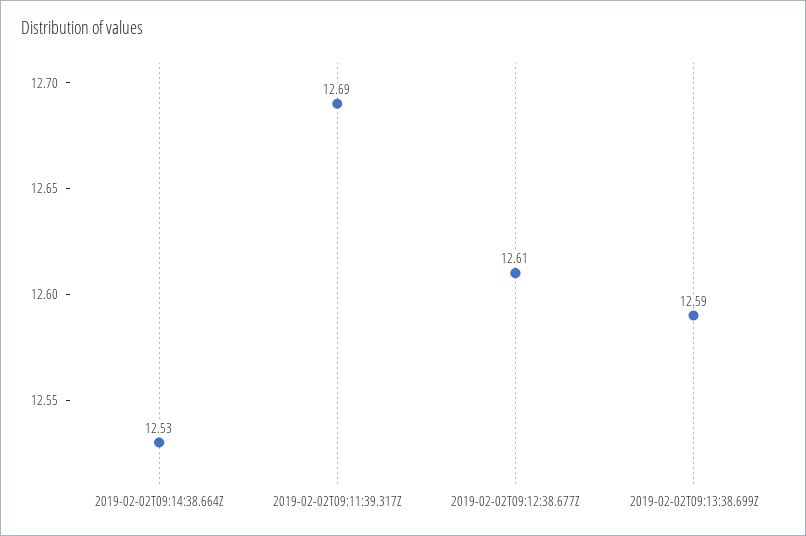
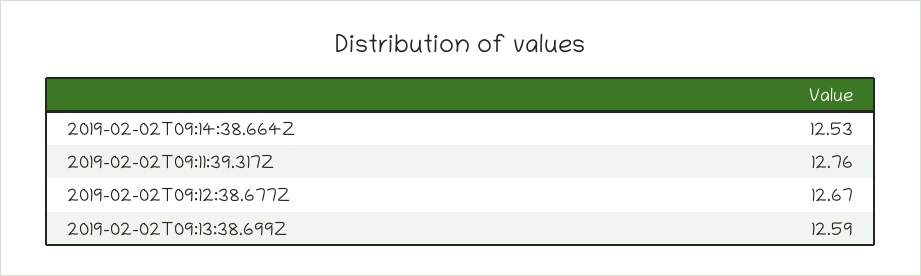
  {
    "2019-02-02T09:14:38.664Z": 12.53,
-   "2019-02-02T09:11:39.317Z": 12.69,
+   "2019-02-02T09:11:39.317Z": 12.76,
-   "2019-02-02T09:12:38.677Z": 12.61,
+   "2019-02-02T09:12:38.677Z": 12.67,
    "2019-02-02T09:13:38.699Z": 12.59
  }

